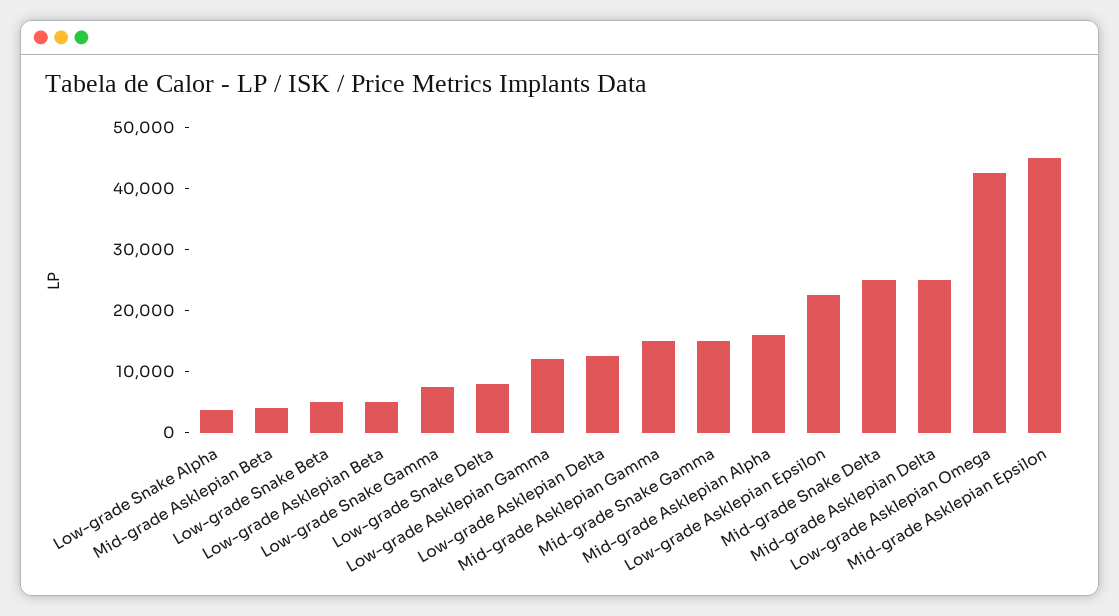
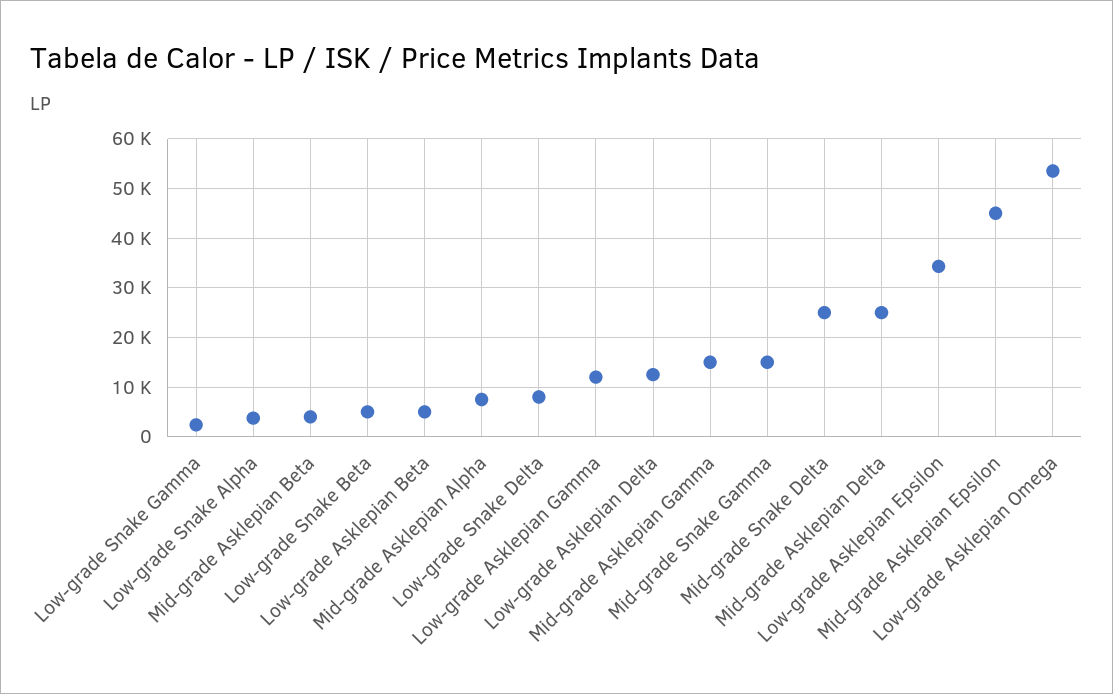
  {
    "Low-grade Snake Alpha": 4000,
    "Mid-grade Asklepian Beta": 4000,
    "Low-grade Snake Beta": 6000,
    "Low-grade Asklepian Beta": 6000,
-   "Low-grade Snake Gamma": 8000,
+   "Low-grade Snake Gamma": 2000,
    "Low-grade Snake Delta": 8000,
    "Low-grade Asklepian Gamma": 12000,
    "Low-grade Asklepian Delta": 12000,
    "Mid-grade Asklepian Gamma": 16000,
    "Mid-grade Snake Gamma": 16000,
-   "Mid-grade Asklepian Alpha": 16000,
+   "Mid-grade Asklepian Alpha": 8000,
-   "Low-grade Asklepian Epsilon": 22000,
+   "Low-grade Asklepian Epsilon": 34000,
    "Mid-grade Snake Delta": 26000,
    "Mid-grade Asklepian Delta": 26000,
-   "Low-grade Asklepian Omega": 42000,
+   "Low-grade Asklepian Omega": 54000,
    "Mid-grade Asklepian Epsilon": 46000
  }

